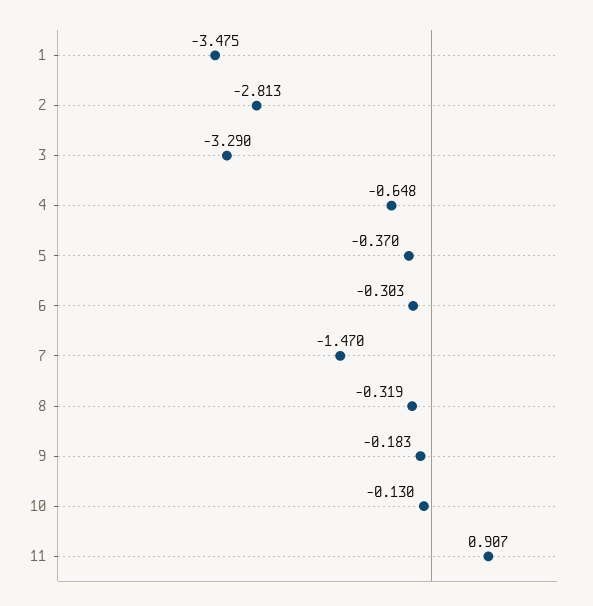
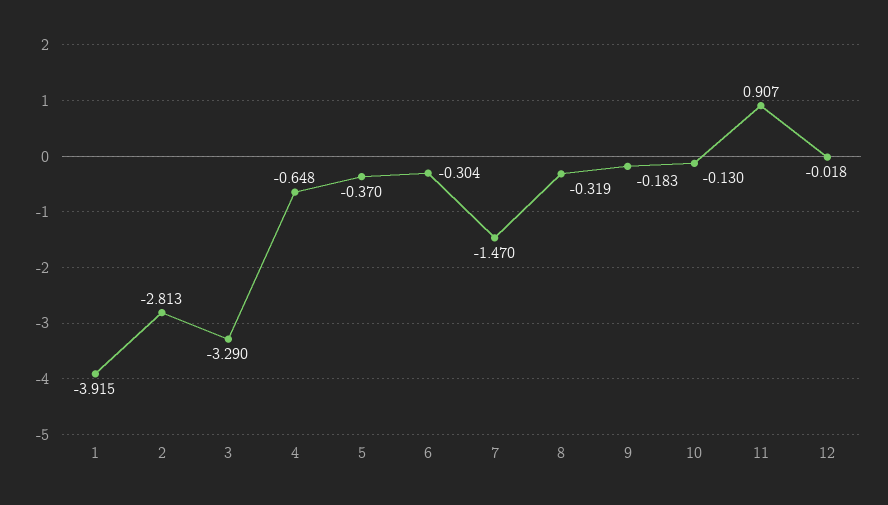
  {
-   "1": -3.475,
+   "1": -3.915,
    "2": -2.813,
    "3": -3.29,
    "4": -0.648,
    "5": -0.37,
-   "6": -0.303,
+   "6": -0.304,
    "7": -1.47,
    "8": -0.319,
    "9": -0.183,
    "10": -0.13,
-   "11": 0.907
+   "11": 0.907,
+   "12": -0.018
  }

